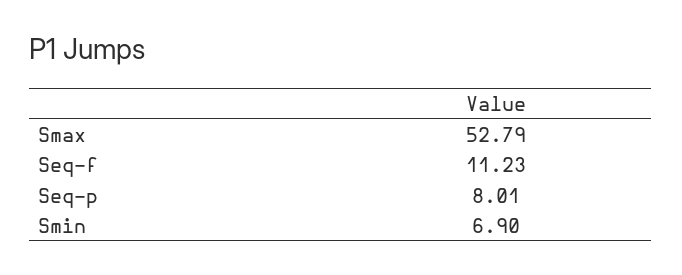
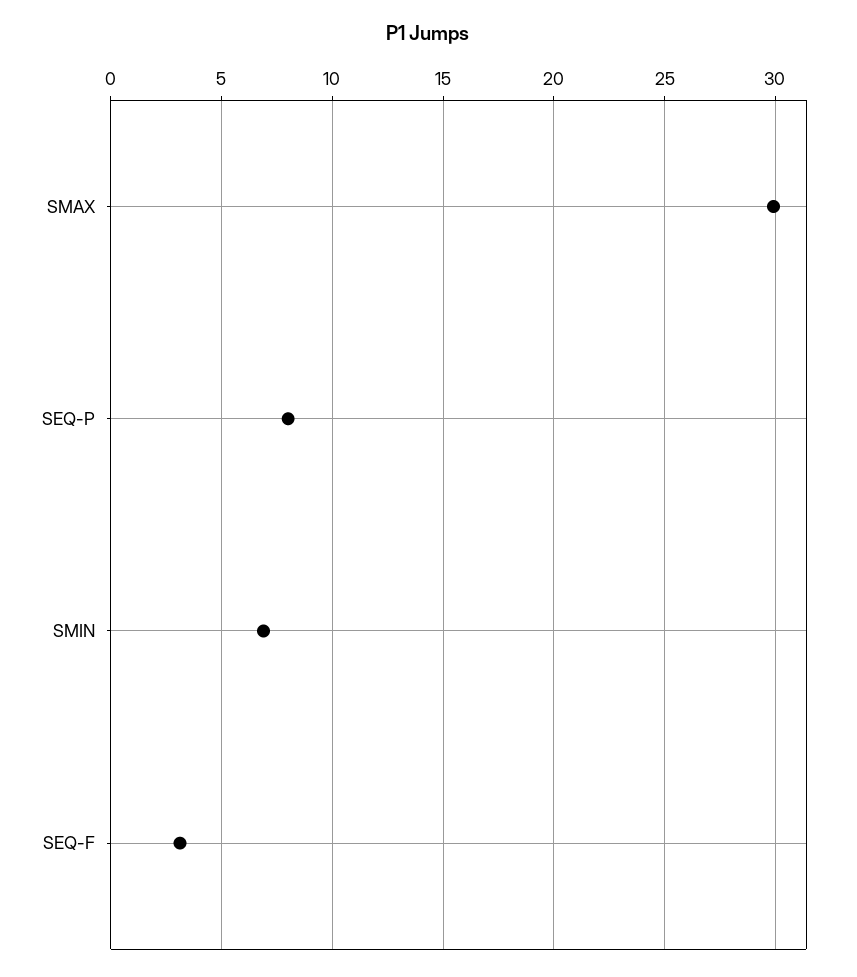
  {
-   "Smax": 52.79,
+   "Smax": 30,
-   "Seq-f": 11.23,
+   "Seq-f": 3,
    "Seq-p": 8.01,
    "Smin": 6.9
  }

